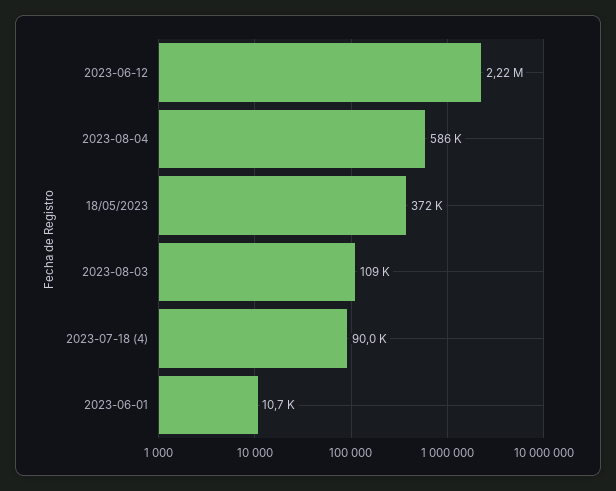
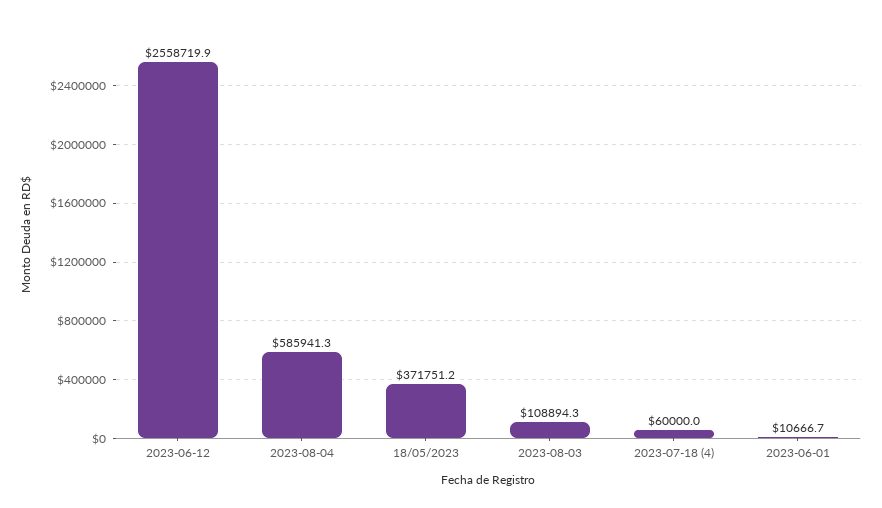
  {
-   "2023-06-12": 2220000,
+   "2023-06-12": 2558719.9,
    "2023-08-04": 585941.3,
    "18/05/2023": 371751.2,
    "2023-08-03": 108894.3,
-   "2023-07-18 (4)": 90000,
+   "2023-07-18 (4)": 60000,
    "2023-06-01": 10666.7
  }

